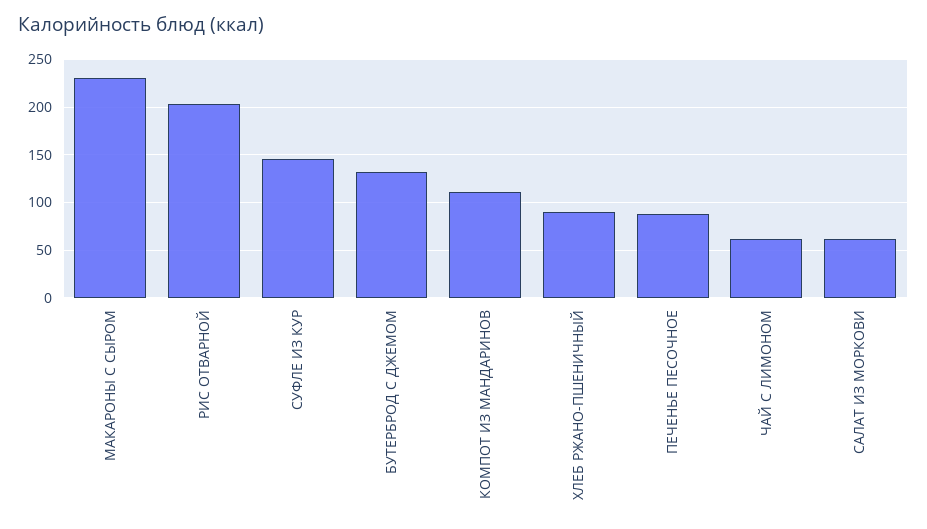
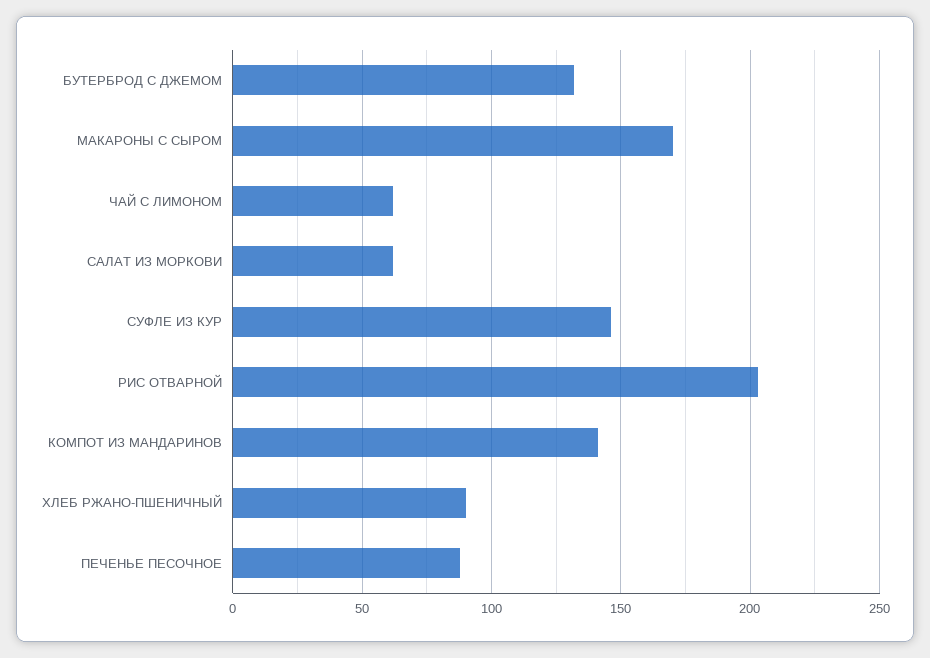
  {
-   "МАКАРОНЫ С СЫРОМ": 230,
+   "МАКАРОНЫ С СЫРОМ": 170,
    "РИС ОТВАРНОЙ": 205,
    "СУФЛЕ ИЗ КУР": 145,
    "БУТЕРБРОД С ДЖЕМОМ": 130,
-   "КОМПОТ ИЗ МАНДАРИНОВ": 110,
+   "КОМПОТ ИЗ МАНДАРИНОВ": 140,
    "ХЛЕБ РЖАНО-ПШЕНИЧНЫЙ": 90,
    "ПЕЧЕНЬЕ ПЕСОЧНОЕ": 90,
    "ЧАЙ С ЛИМОНОМ": 60,
    "САЛАТ ИЗ МОРКОВИ": 60
  }

